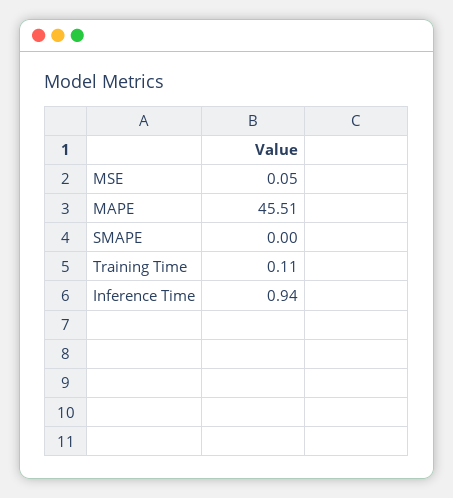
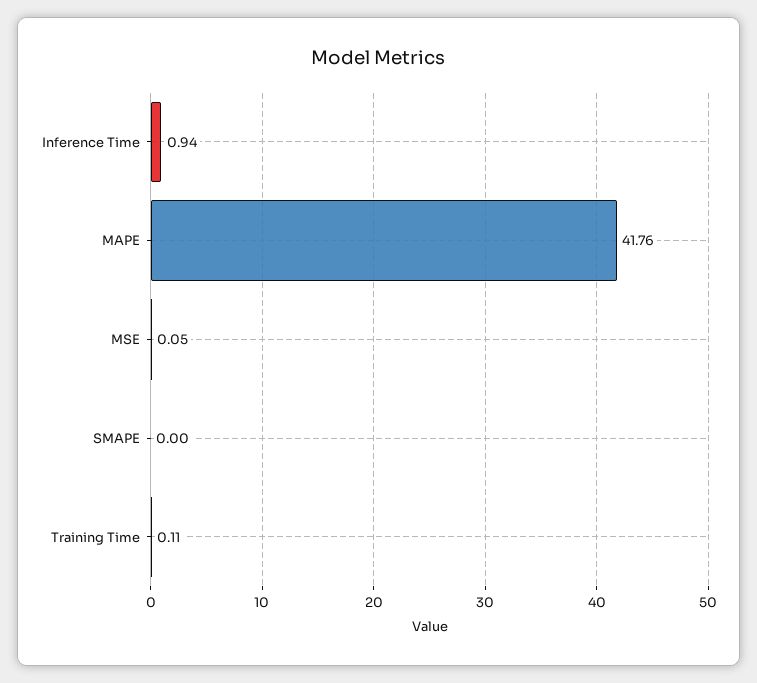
  {
    "MSE": 0.05,
-   "MAPE": 45.51,
+   "MAPE": 41.76,
    "SMAPE": 0,
    "Training Time": 0.11,
    "Inference Time": 0.94
  }

